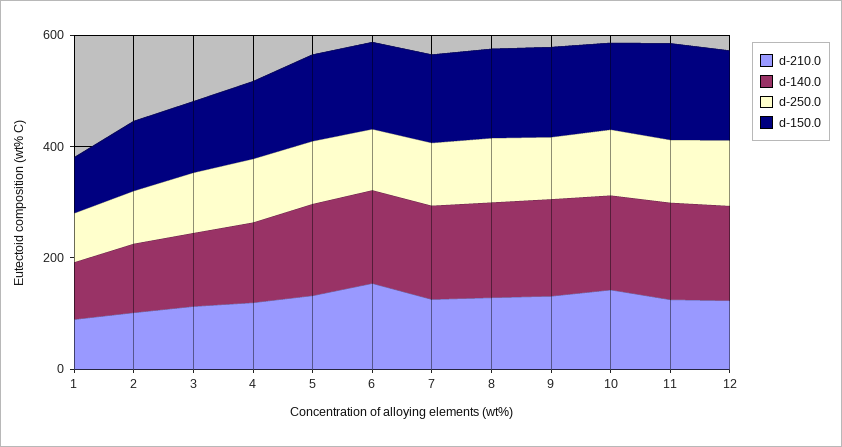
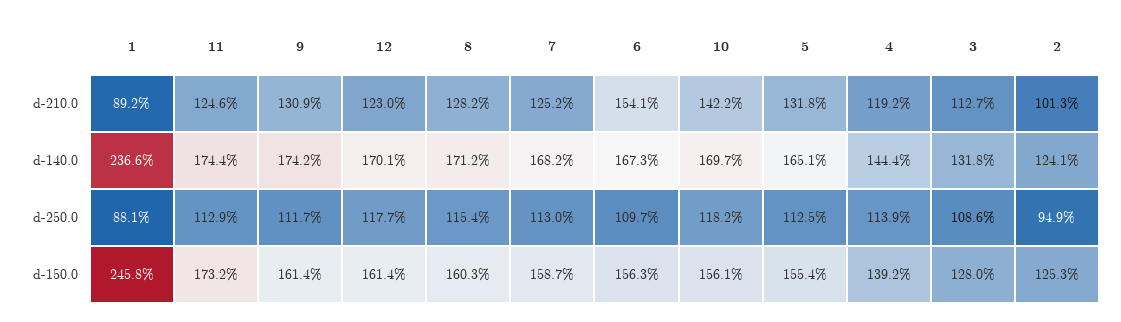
  {
    "d-210.0": {
      "1": 89.2,
      "2": 101.3,
      "3": 112.7,
      "4": 119.2,
      "5": 131.8,
      "6": 154.1,
      "7": 125.2,
      "8": 128.2,
      "9": 130.9,
      "10": 142.2,
      "11": 124.6,
      "12": 123
    },
    "d-140.0": {
-     "1": 100,
+     "1": 236.6,
      "2": 124.1,
      "3": 131.8,
      "4": 144.4,
      "5": 165.1,
      "6": 167.3,
      "7": 168.2,
      "8": 171.2,
      "9": 174.2,
      "10": 169.7,
      "11": 174.4,
      "12": 170.1
    },
    "d-250.0": {
      "1": 88.1,
      "2": 94.9,
      "3": 108.6,
      "4": 113.9,
      "5": 112.5,
      "6": 109.7,
      "7": 113,
      "8": 115.4,
      "9": 111.7,
      "10": 118.2,
      "11": 112.9,
      "12": 117.7
    },
    "d-150.0": {
-     "1": 100,
+     "1": 245.8,
      "2": 125.3,
      "3": 128,
      "4": 139.2,
      "5": 155.4,
      "6": 156.3,
      "7": 158.7,
      "8": 160.3,
      "9": 161.4,
      "10": 156.1,
      "11": 173.2,
      "12": 161.4
    }
  }

